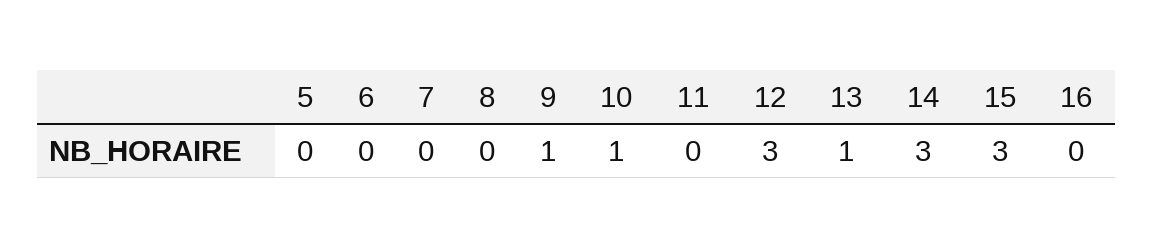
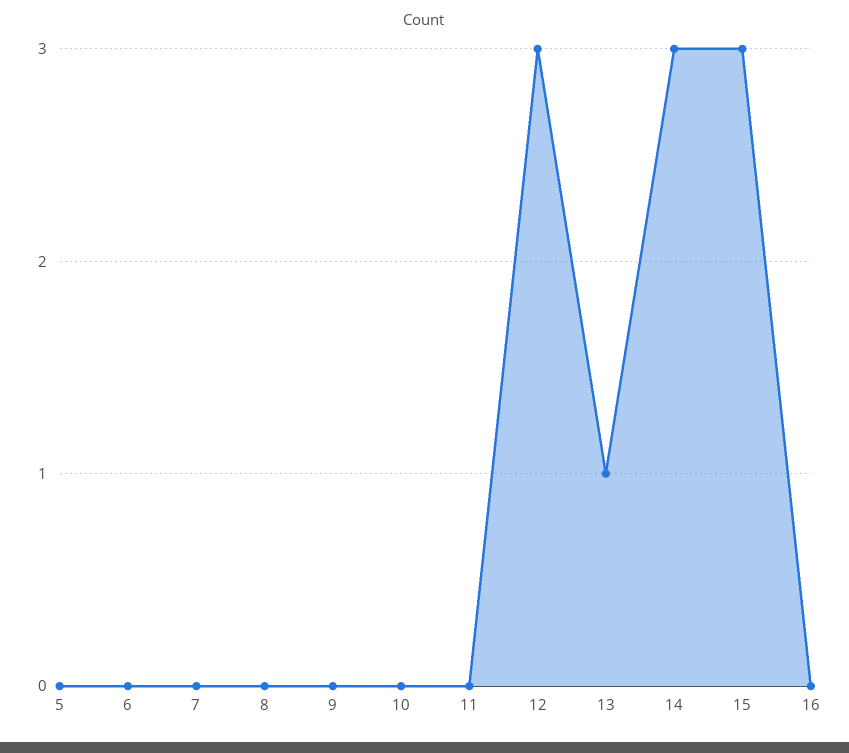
  {
    "5": 0,
    "6": 0,
    "7": 0,
    "8": 0,
-   "9": 1,
+   "9": 0,
-   "10": 1,
+   "10": 0,
    "11": 0,
    "12": 3,
    "13": 1,
    "14": 3,
    "15": 3,
    "16": 0
  }

